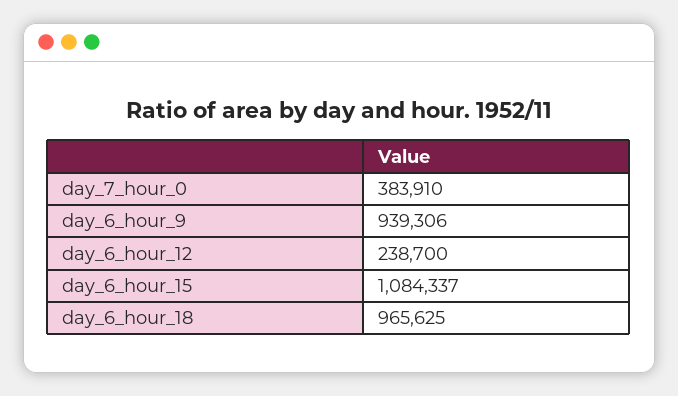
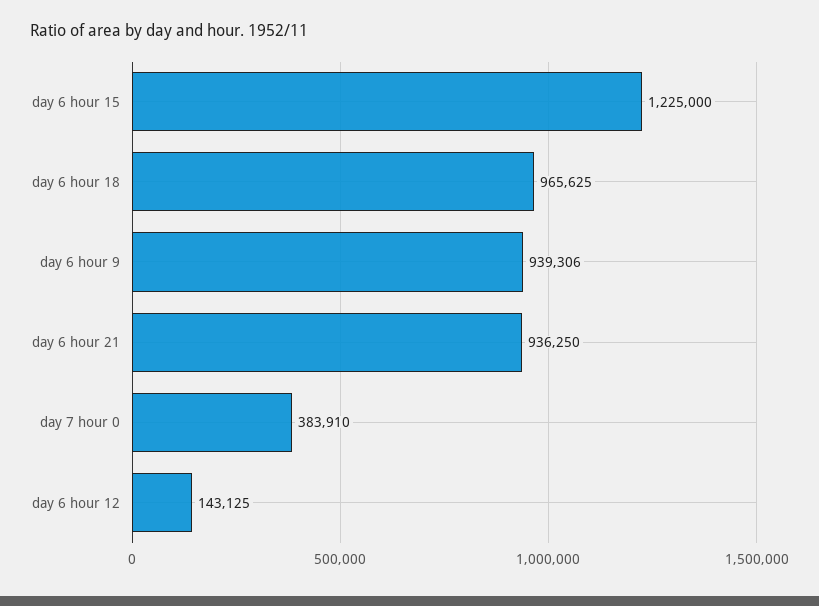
  {
    "day_7_hour_0": 383910,
    "day_6_hour_9": 939306,
-   "day_6_hour_12": 238700,
+   "day_6_hour_12": 143125,
-   "day_6_hour_15": 1084337,
+   "day_6_hour_15": 1225000,
-   "day_6_hour_18": 965625
+   "day_6_hour_18": 965625,
+   "day 6 hour 21": 936250
  }

